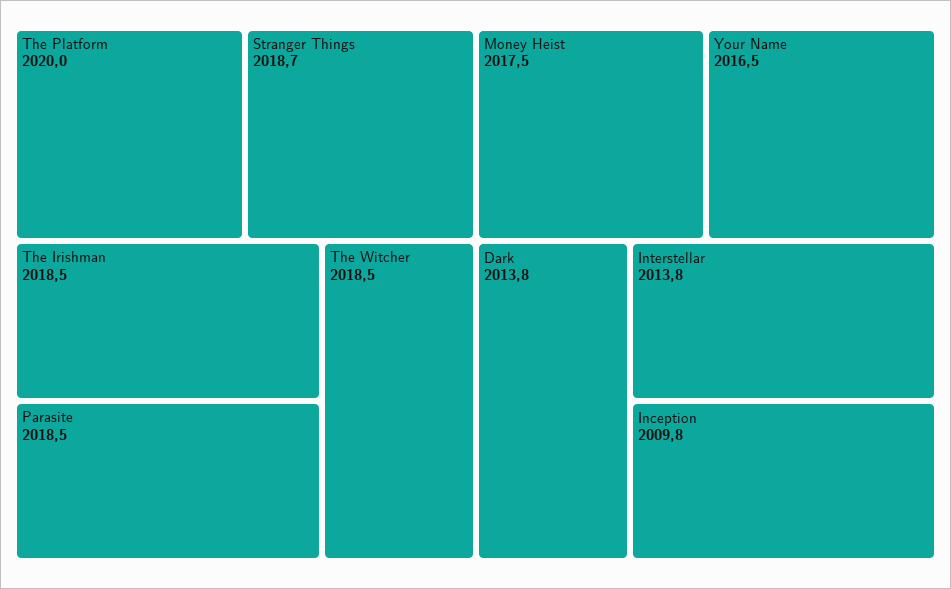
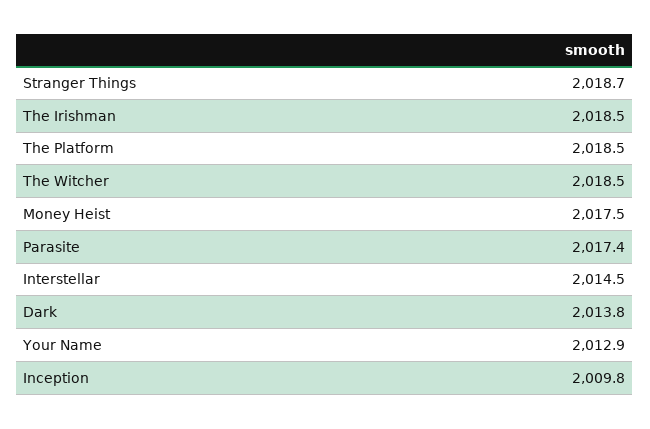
  {
-   "The Platform": 2020,
+   "The Platform": 2018.5,
    "Stranger Things": 2018.7,
    "The Irishman": 2018.5,
-   "Parasite": 2018.5,
+   "Parasite": 2017.4,
    "The Witcher": 2018.5,
    "Money Heist": 2017.5,
-   "Your Name": 2016.5,
+   "Your Name": 2012.9,
    "Dark": 2013.8,
-   "Interstellar": 2013.8,
+   "Interstellar": 2014.5,
    "Inception": 2009.8
  }

